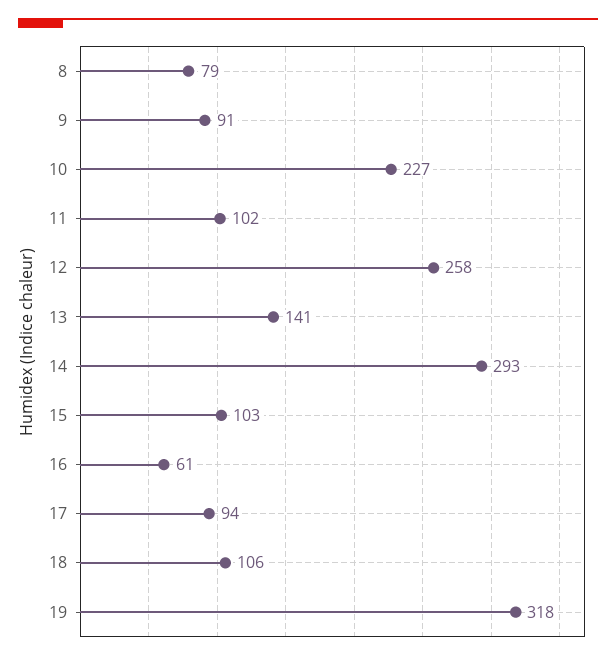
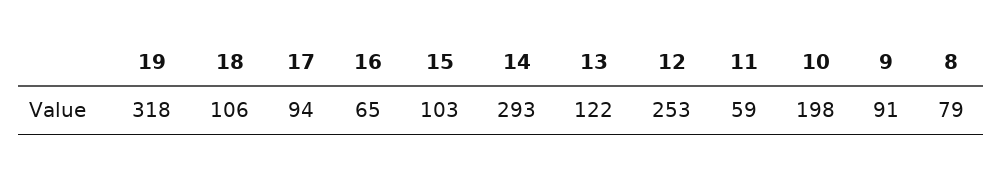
  {
    "8": 79,
    "9": 91,
-   "10": 227,
+   "10": 198,
-   "11": 102,
+   "11": 59,
-   "12": 258,
+   "12": 253,
-   "13": 141,
+   "13": 122,
    "14": 293,
    "15": 103,
-   "16": 61,
+   "16": 65,
    "17": 94,
    "18": 106,
    "19": 318
  }

